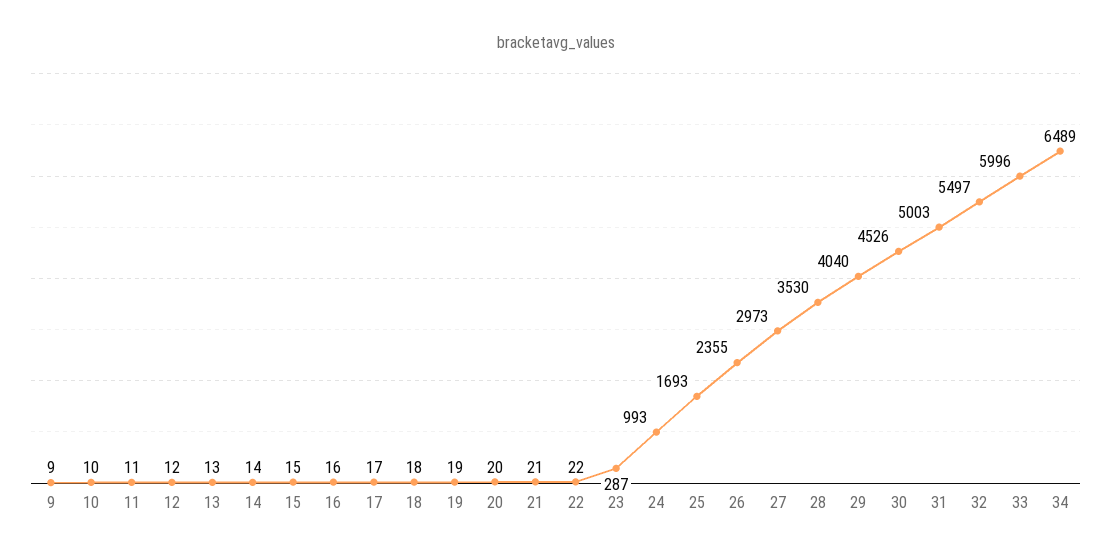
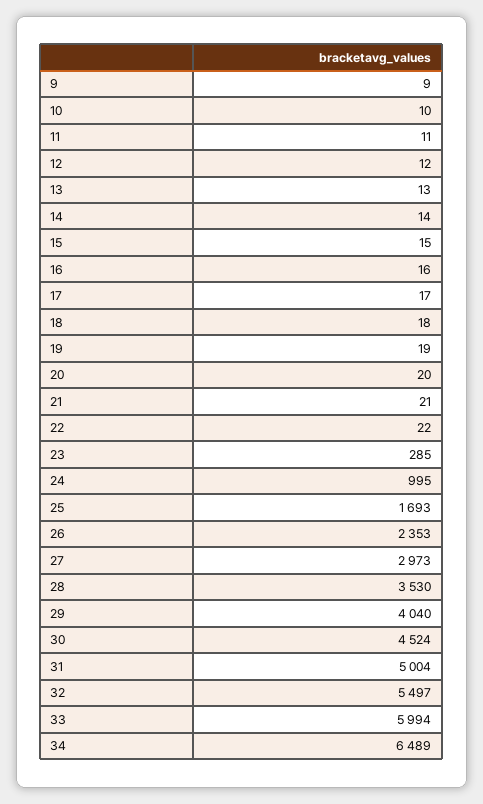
  {
    "9": 9,
    "10": 10,
    "11": 11,
    "12": 12,
    "13": 13,
    "14": 14,
    "15": 15,
    "16": 16,
    "17": 17,
    "18": 18,
    "19": 19,
    "20": 20,
    "21": 21,
    "22": 22,
-   "23": 287,
+   "23": 285,
-   "24": 993,
+   "24": 995,
    "25": 1693,
-   "26": 2355,
+   "26": 2353,
    "27": 2973,
    "28": 3530,
    "29": 4040,
-   "30": 4526,
+   "30": 4524,
-   "31": 5003,
+   "31": 5004,
    "32": 5497,
-   "33": 5996,
+   "33": 5994,
    "34": 6489
  }

